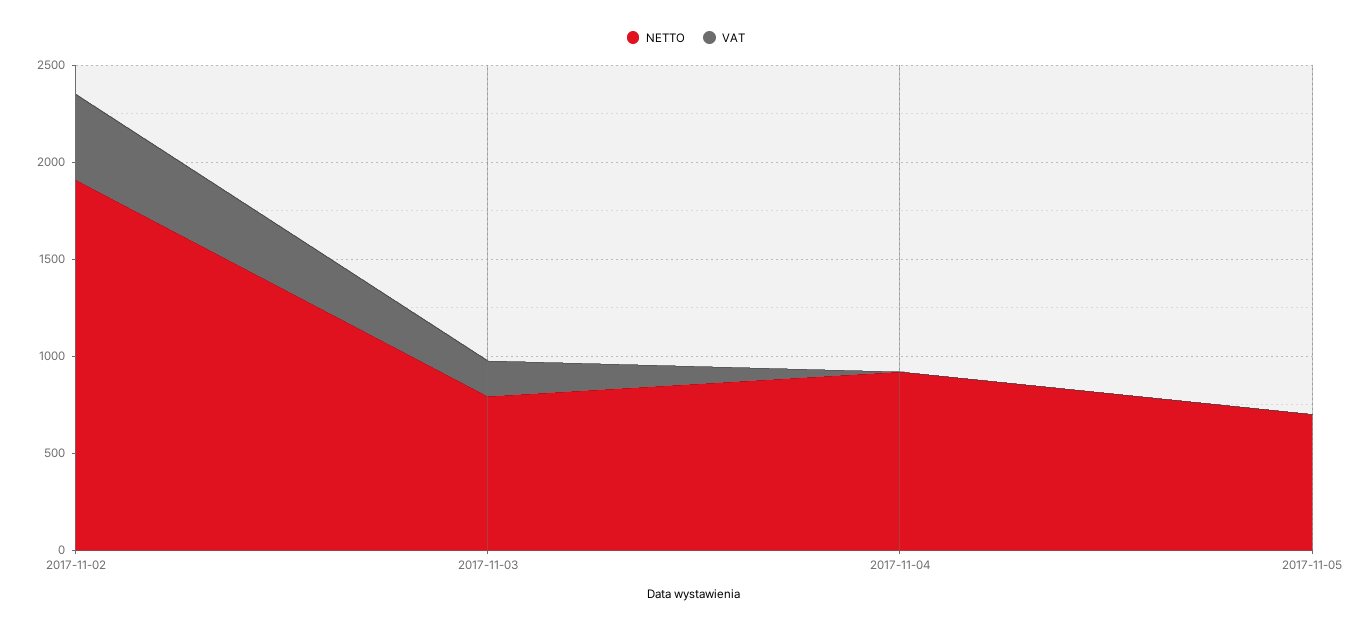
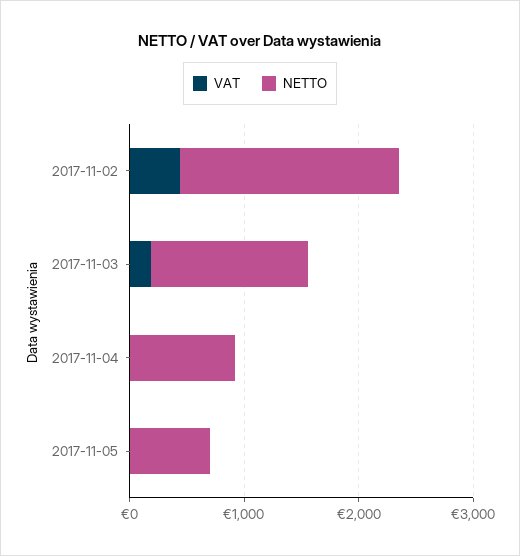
  {
    "NETTO": {
      "2017-11-02": 1900,
-     "2017-11-03": 800,
+     "2017-11-03": 1400,
      "2017-11-04": 900,
      "2017-11-05": 700
    },
    "VAT": {
      "2017-11-02": 400,
      "2017-11-03": 200,
      "2017-11-04": 0,
      "2017-11-05": 0
    }
  }

